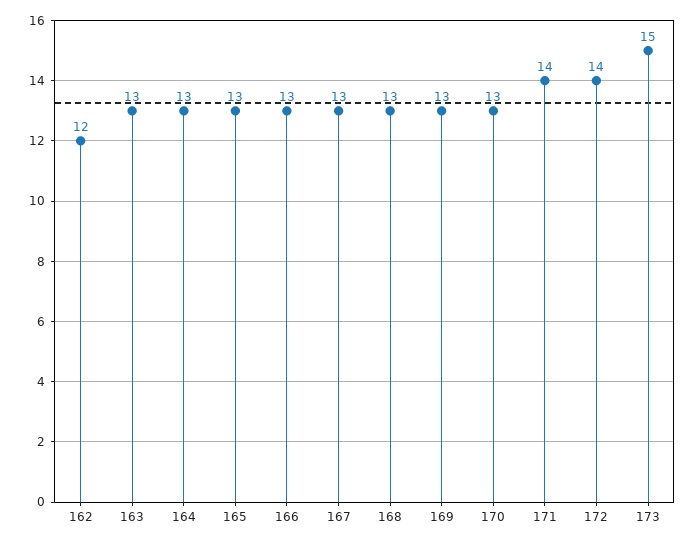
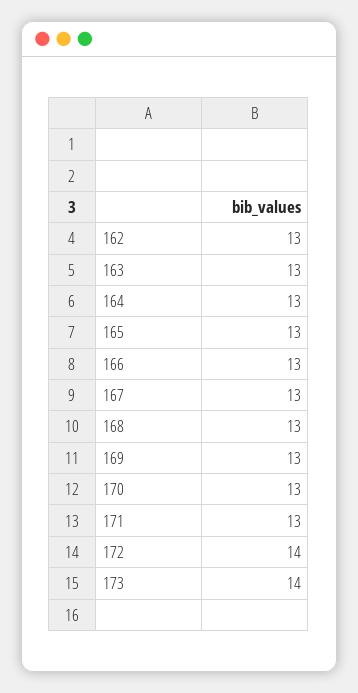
  {
-   "162": 12,
+   "162": 13,
    "163": 13,
    "164": 13,
    "165": 13,
    "166": 13,
    "167": 13,
    "168": 13,
    "169": 13,
    "170": 13,
-   "171": 14,
+   "171": 13,
    "172": 14,
-   "173": 15
+   "173": 14
  }

